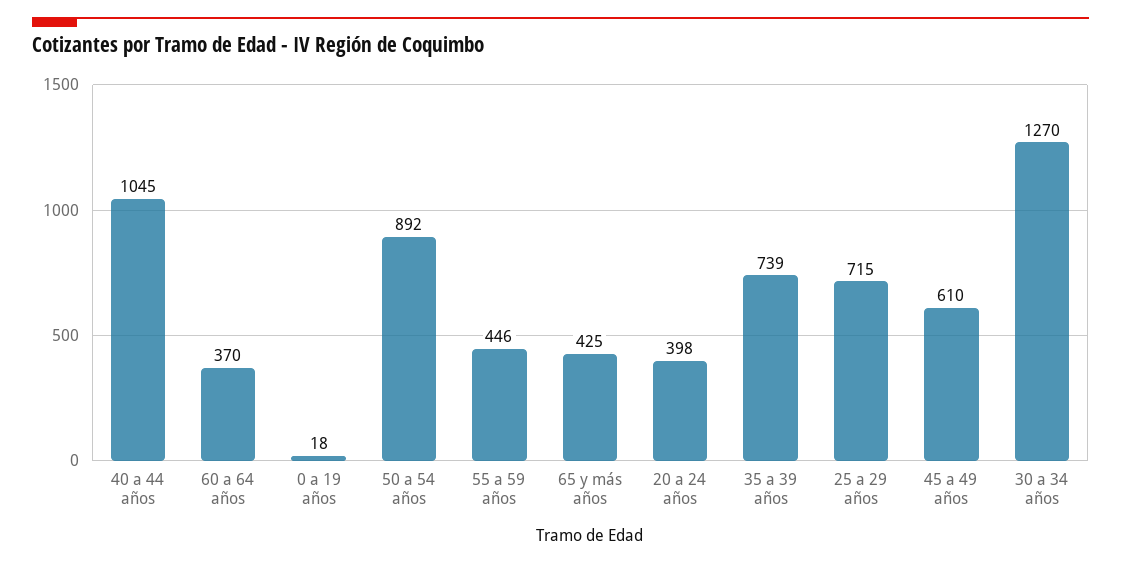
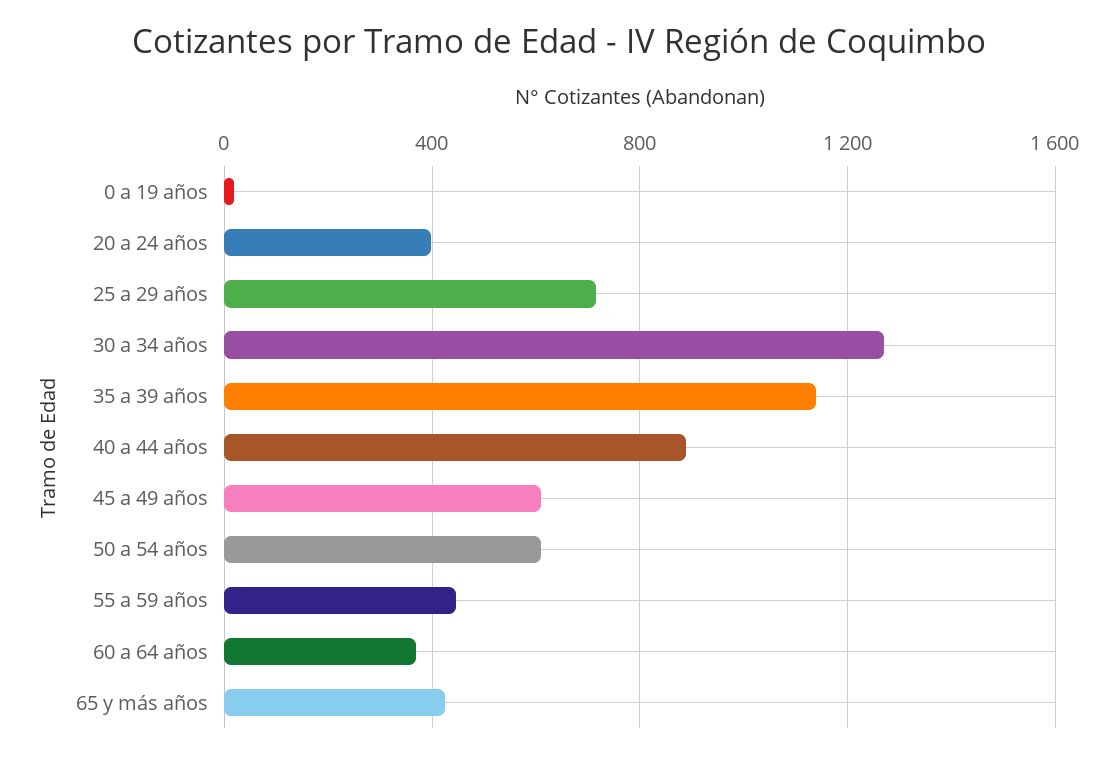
  {
-   "40 a 44 años": 1045,
+   "40 a 44 años": 900,
    "60 a 64 años": 370,
    "0 a 19 años": 18,
-   "50 a 54 años": 892,
+   "50 a 54 años": 600,
    "55 a 59 años": 446,
    "65 y más años": 425,
    "20 a 24 años": 398,
-   "35 a 39 años": 739,
+   "35 a 39 años": 1150,
    "25 a 29 años": 715,
    "45 a 49 años": 610,
    "30 a 34 años": 1270
  }

